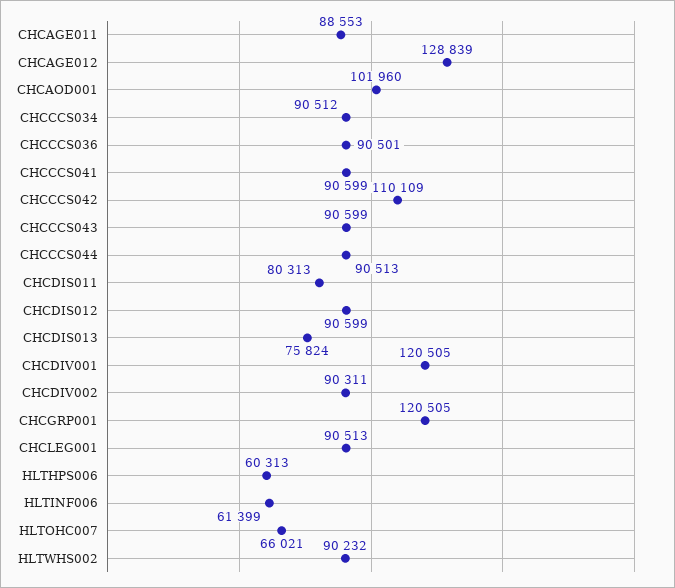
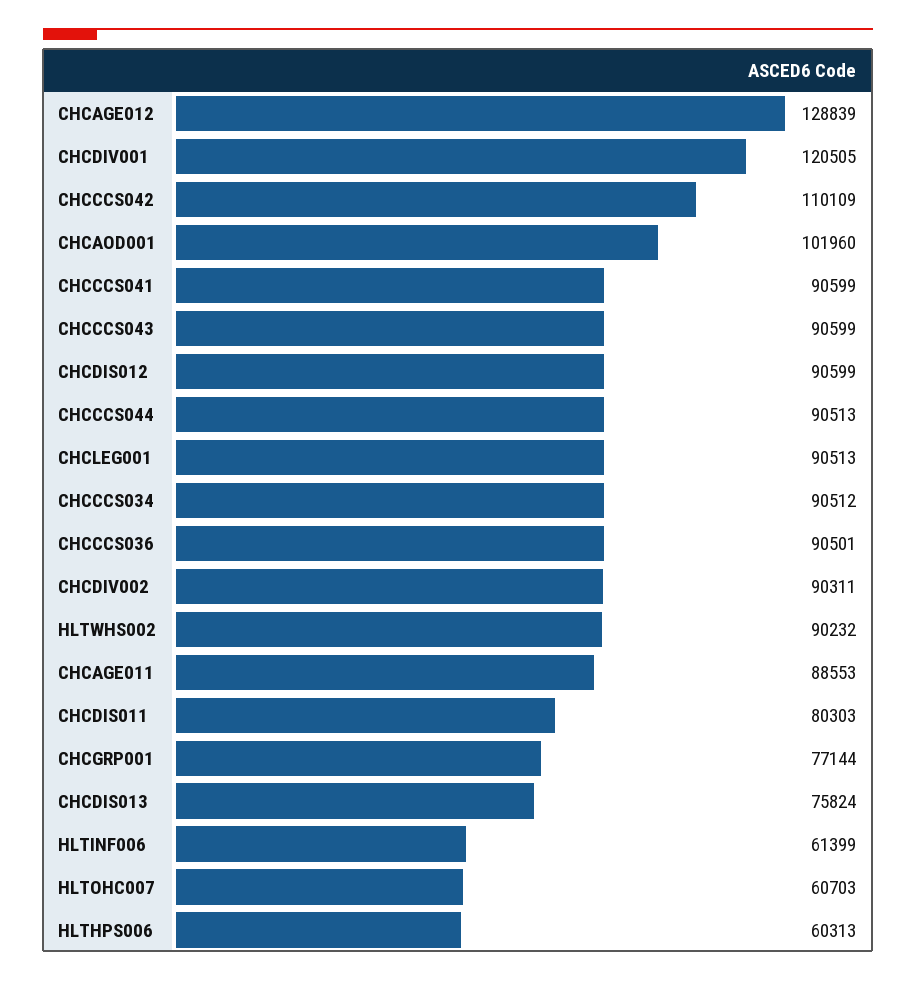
  {
    "CHCAGE011": 88553,
    "CHCAGE012": 128839,
    "CHCAOD001": 101960,
    "CHCCCS034": 90512,
    "CHCCCS036": 90501,
    "CHCCCS041": 90599,
    "CHCCCS042": 110109,
    "CHCCCS043": 90599,
    "CHCCCS044": 90513,
-   "CHCDIS011": 80313,
+   "CHCDIS011": 80303,
    "CHCDIS012": 90599,
    "CHCDIS013": 75824,
    "CHCDIV001": 120505,
    "CHCDIV002": 90311,
-   "CHCGRP001": 120505,
+   "CHCGRP001": 77144,
    "CHCLEG001": 90513,
    "HLTHPS006": 60313,
    "HLTINF006": 61399,
-   "HLTOHC007": 66021,
+   "HLTOHC007": 60703,
    "HLTWHS002": 90232
  }

